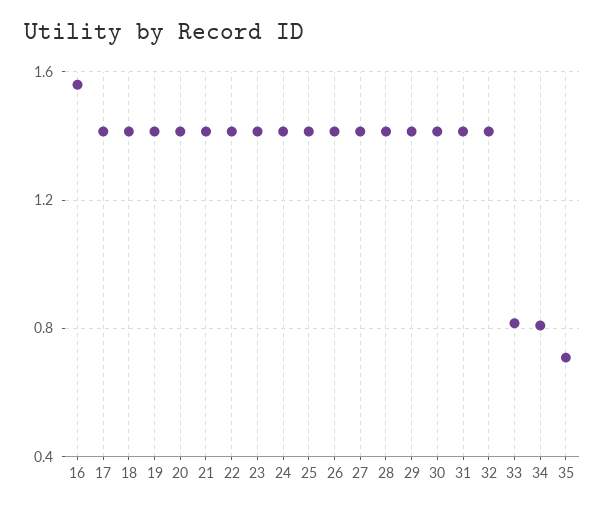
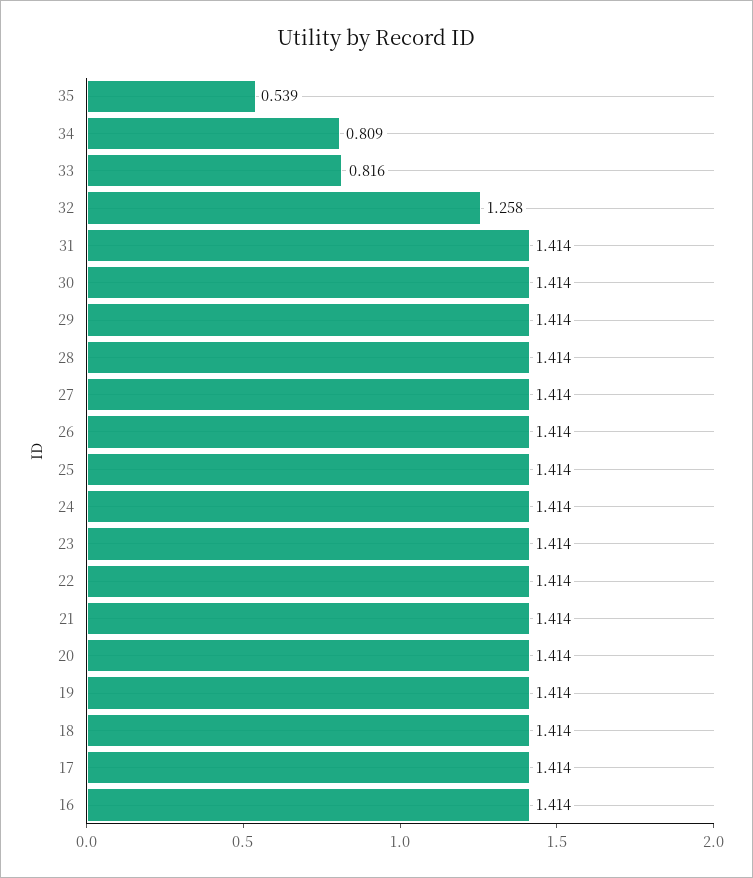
  {
-   "16": 1.55,
+   "16": 1.414,
    "17": 1.414,
    "18": 1.414,
    "19": 1.414,
    "20": 1.414,
    "21": 1.414,
    "22": 1.414,
    "23": 1.414,
    "24": 1.414,
    "25": 1.414,
    "26": 1.414,
    "27": 1.414,
    "28": 1.414,
    "29": 1.414,
    "30": 1.414,
    "31": 1.414,
-   "32": 1.4,
+   "32": 1.258,
    "33": 0.816,
    "34": 0.809,
-   "35": 0.7
+   "35": 0.539
  }

